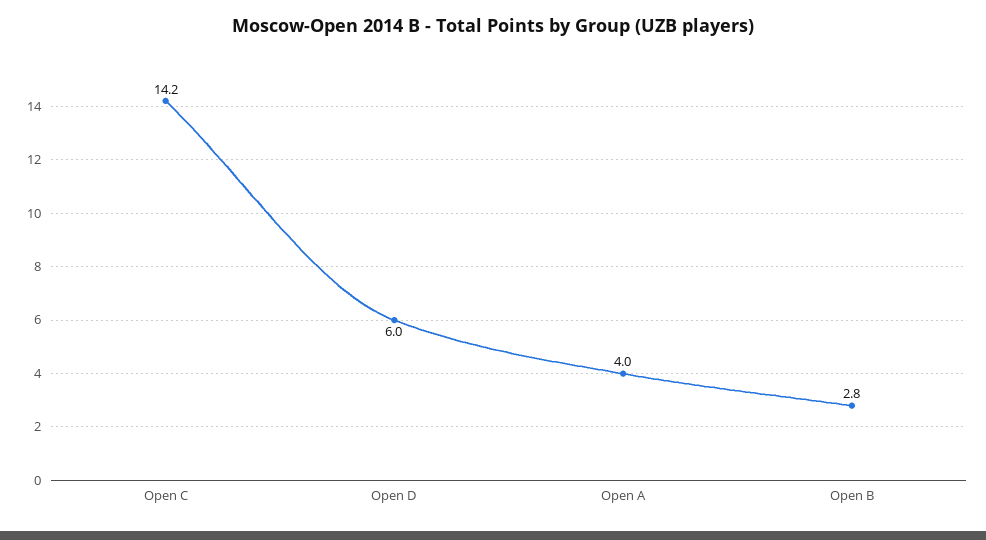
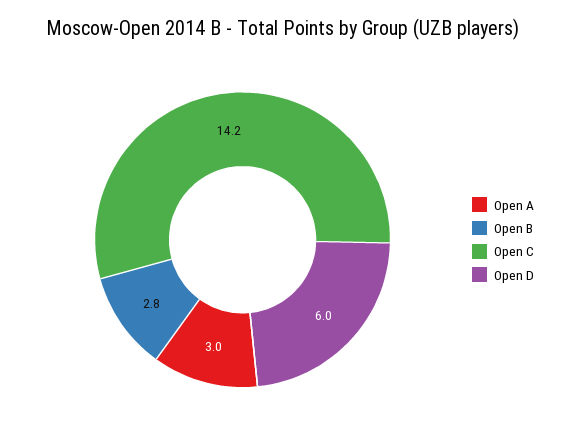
  {
    "Open C": 14.2,
    "Open D": 6,
-   "Open A": 4,
+   "Open A": 3,
    "Open B": 2.8
  }

